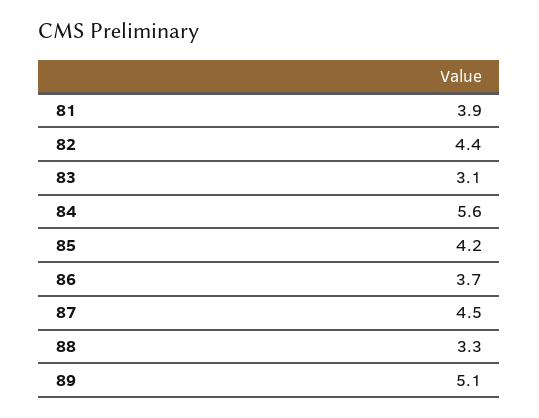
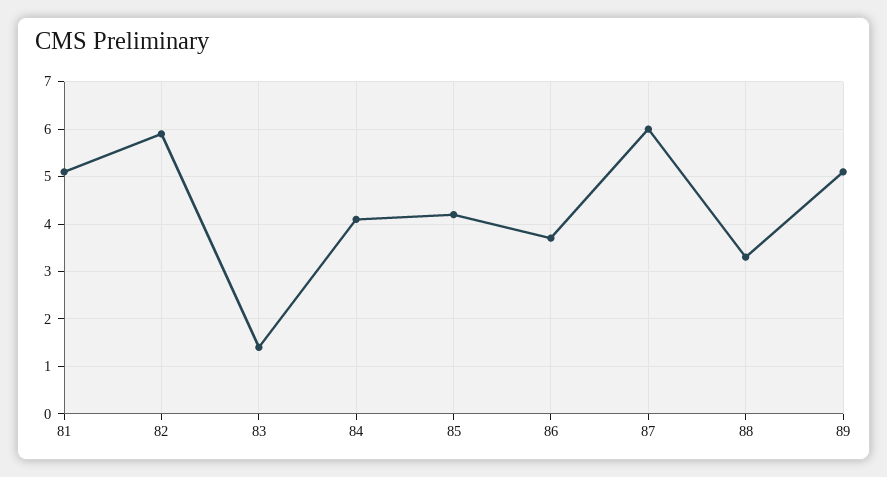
  {
-   "81": 3.9,
+   "81": 5,
-   "82": 4.4,
+   "82": 6,
-   "83": 3.1,
+   "83": 1.5,
-   "84": 5.6,
+   "84": 4,
    "85": 4.2,
    "86": 3.7,
-   "87": 4.5,
+   "87": 6,
    "88": 3.3,
    "89": 5.1
  }

